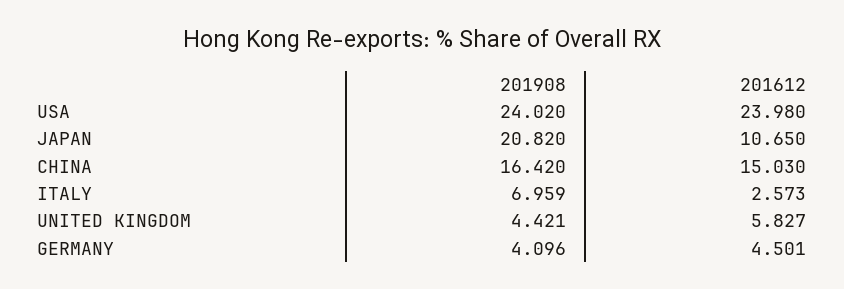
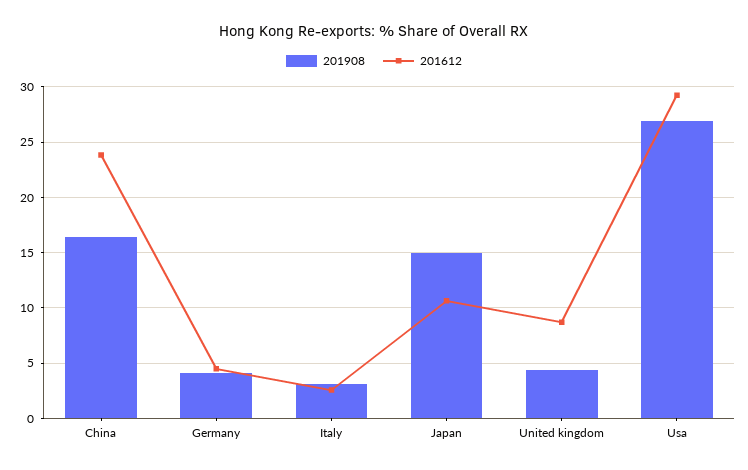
  {
    "201908": {
-     "USA": 24.02,
+     "USA": 27,
-     "JAPAN": 20.82,
+     "JAPAN": 15,
      "CHINA": 16.42,
-     "ITALY": 6.959,
+     "ITALY": 3,
      "UNITED KINGDOM": 4.421,
      "GERMANY": 4.096
    },
    "201612": {
-     "USA": 23.98,
+     "USA": 29,
      "JAPAN": 10.65,
-     "CHINA": 15.03,
+     "CHINA": 24,
      "ITALY": 2.573,
-     "UNITED KINGDOM": 5.827,
+     "UNITED KINGDOM": 9,
      "GERMANY": 4.501
    }
  }

